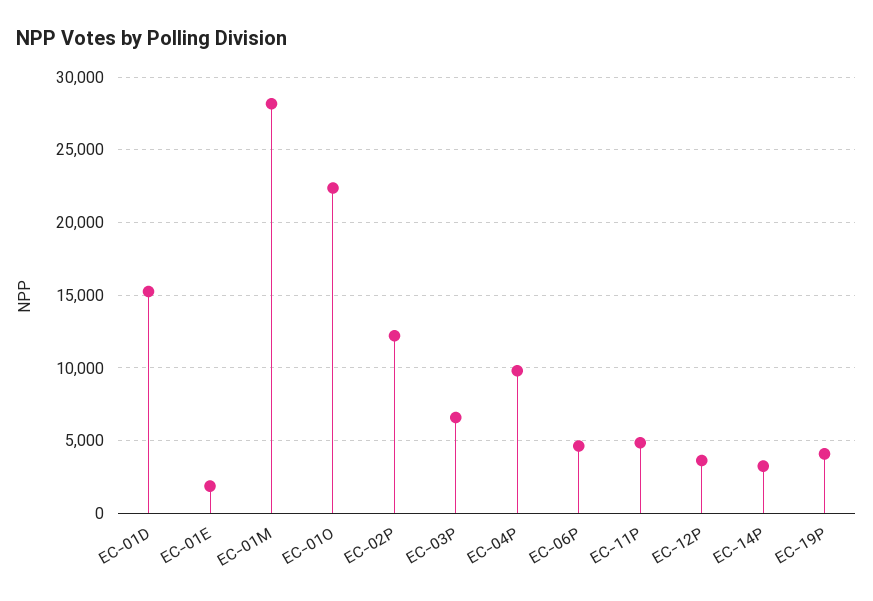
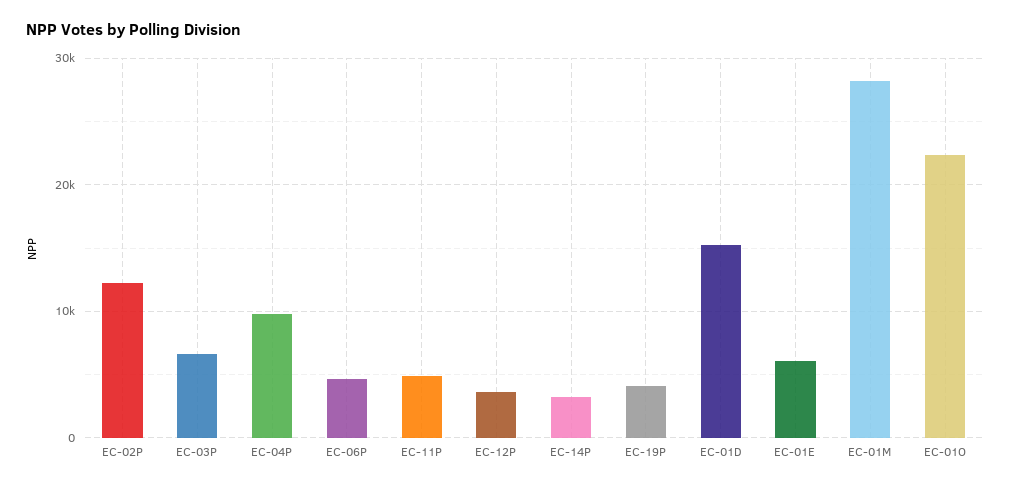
  {
    "EC-01D": 15500,
-   "EC-01E": 2000,
+   "EC-01E": 6000,
    "EC-01M": 28000,
    "EC-01O": 22500,
    "EC-02P": 12000,
    "EC-03P": 6500,
    "EC-04P": 10000,
    "EC-06P": 4500,
    "EC-11P": 5000,
    "EC-12P": 3500,
    "EC-14P": 3500,
    "EC-19P": 4000
  }

